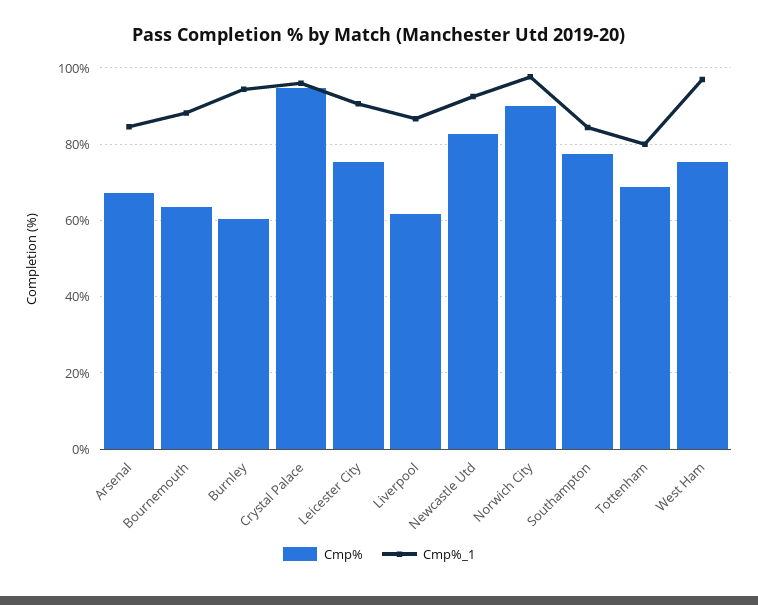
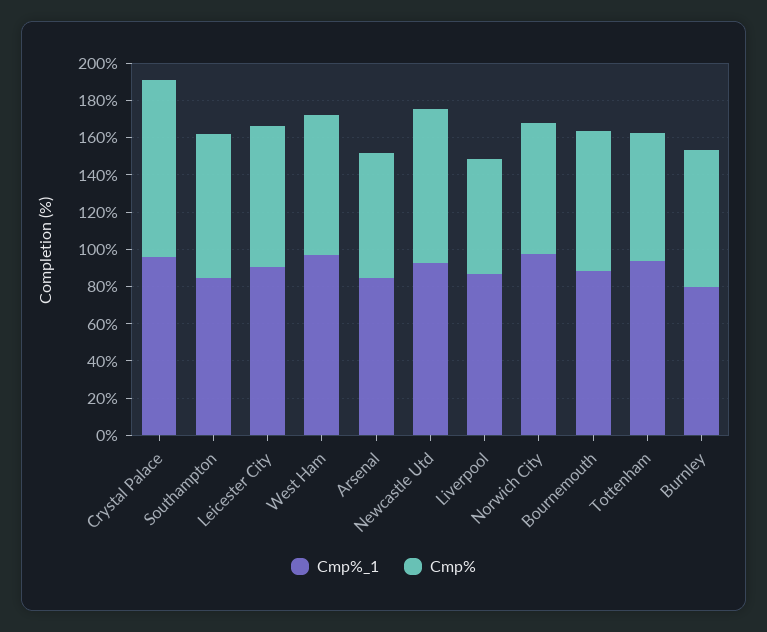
  {
    "Cmp%": {
      "Arsenal": 68,
-     "Bournemouth": 64,
+     "Bournemouth": 75,
-     "Burnley": 60,
+     "Burnley": 75,
      "Crystal Palace": 94,
      "Leicester City": 76,
      "Liverpool": 62,
      "Newcastle Utd": 82,
-     "Norwich City": 90,
+     "Norwich City": 70,
      "Southampton": 78,
      "Tottenham": 68,
      "West Ham": 76
    },
    "Cmp%_1": {
      "Arsenal": 84,
      "Bournemouth": 88,
-     "Burnley": 94,
+     "Burnley": 80,
      "Crystal Palace": 96,
      "Leicester City": 90,
      "Liverpool": 86,
      "Newcastle Utd": 92,
      "Norwich City": 98,
      "Southampton": 84,
-     "Tottenham": 80,
+     "Tottenham": 95,
      "West Ham": 98
    }
  }

